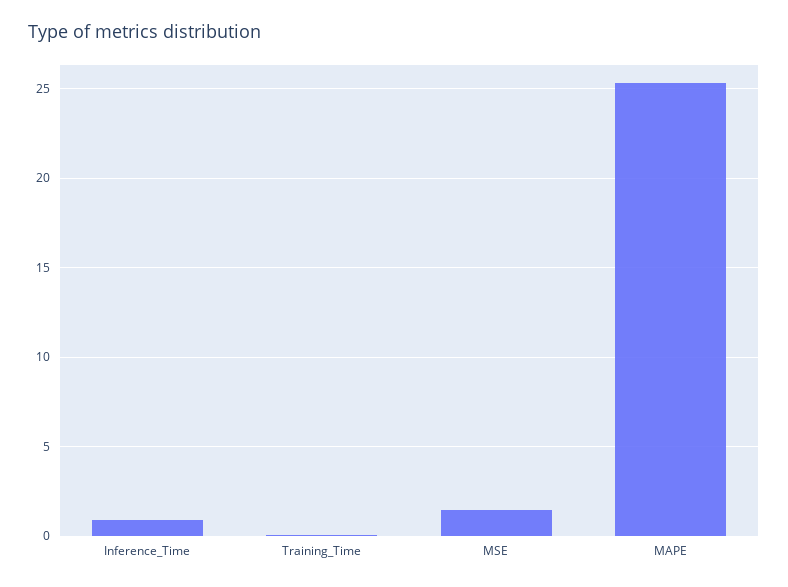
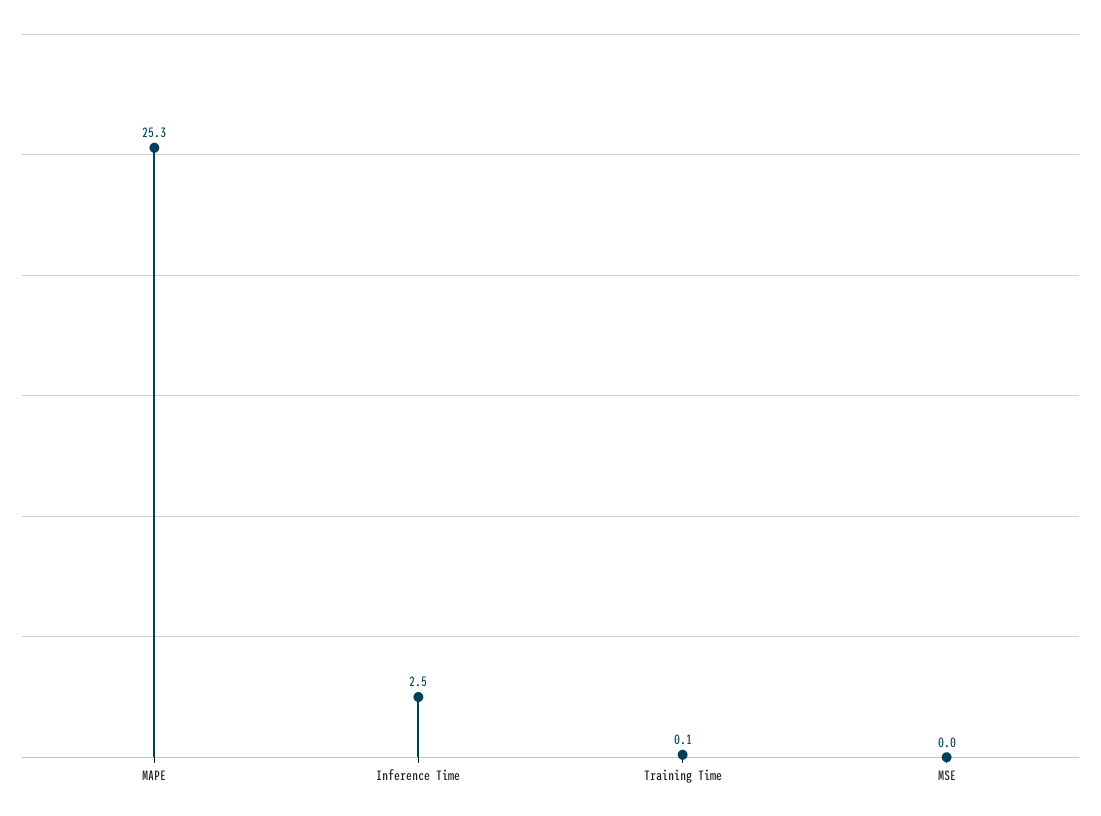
  {
-   "Inference_Time": 1,
+   "Inference_Time": 2.5,
    "Training_Time": 0.1,
-   "MSE": 1.5,
+   "MSE": 0,
    "MAPE": 25.3
  }

